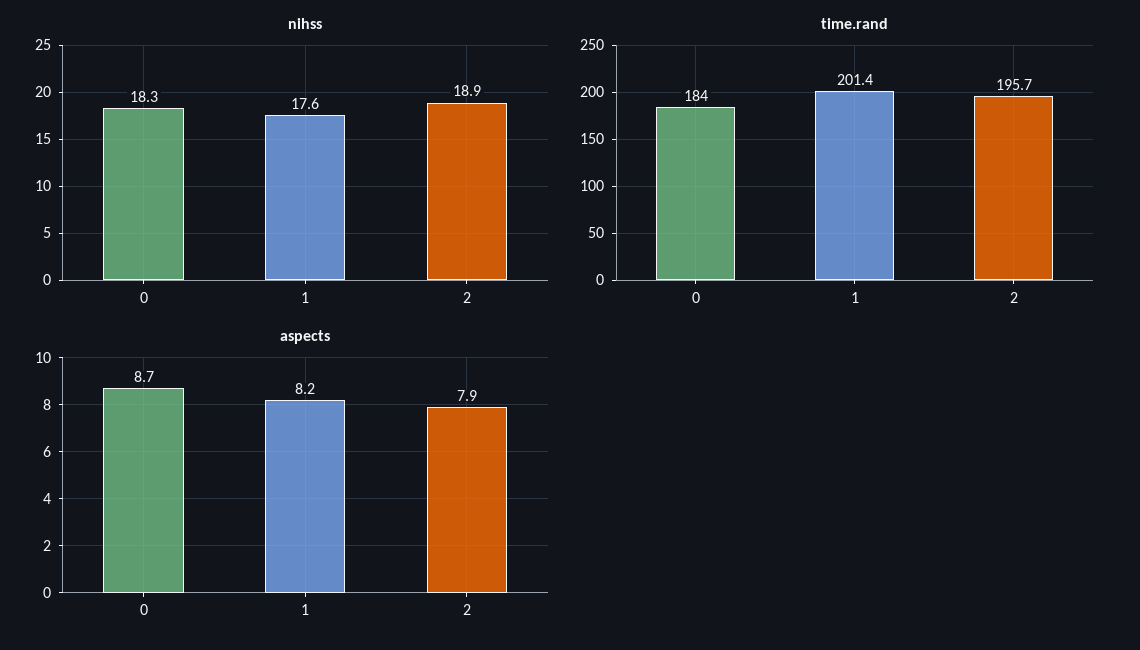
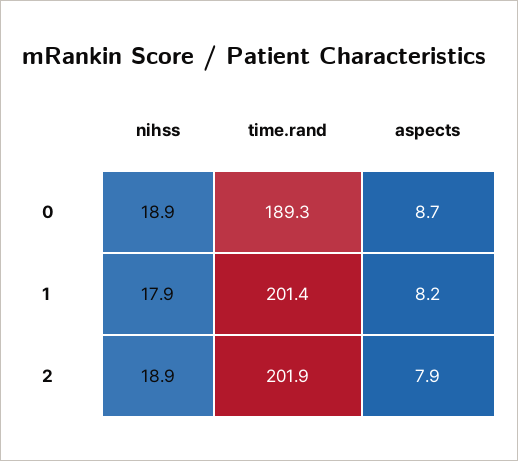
  {
    "nihss": {
-     "0": 18.3,
+     "0": 18.9,
-     "1": 17.6,
+     "1": 17.9,
      "2": 18.9
    },
    "time.rand": {
-     "0": 184,
+     "0": 189.3,
      "1": 201.4,
-     "2": 195.7
+     "2": 201.9
    },
    "aspects": {
      "0": 8.7,
      "1": 8.2,
      "2": 7.9
    }
  }

